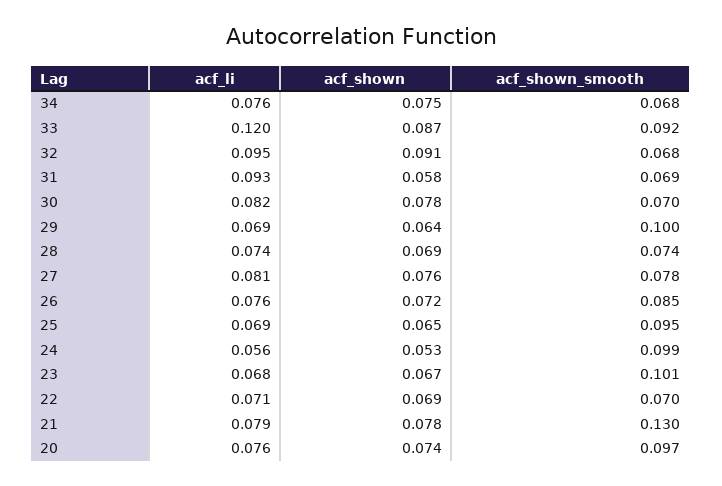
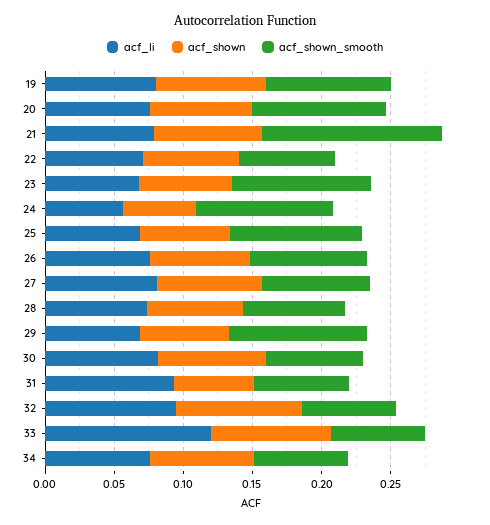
  {
    "acf_li": {
      "34": 0.076,
      "33": 0.12,
      "32": 0.095,
      "31": 0.093,
      "30": 0.082,
      "29": 0.069,
      "28": 0.074,
      "27": 0.081,
      "26": 0.076,
      "25": 0.069,
      "24": 0.056,
      "23": 0.068,
      "22": 0.071,
      "21": 0.079,
-     "20": 0.076
+     "20": 0.076,
+     "19": 0.08
    },
    "acf_shown": {
      "34": 0.075,
      "33": 0.087,
      "32": 0.091,
      "31": 0.058,
      "30": 0.078,
      "29": 0.064,
      "28": 0.069,
      "27": 0.076,
      "26": 0.072,
      "25": 0.065,
      "24": 0.053,
      "23": 0.067,
      "22": 0.069,
      "21": 0.078,
-     "20": 0.074
+     "20": 0.074,
+     "19": 0.08
    },
    "acf_shown_smooth": {
      "34": 0.068,
-     "33": 0.092,
+     "33": 0.07,
      "32": 0.068,
      "31": 0.069,
      "30": 0.07,
      "29": 0.1,
      "28": 0.074,
      "27": 0.078,
      "26": 0.085,
      "25": 0.095,
      "24": 0.099,
      "23": 0.101,
      "22": 0.07,
      "21": 0.13,
-     "20": 0.097
+     "20": 0.097,
+     "19": 0.09
    }
  }

